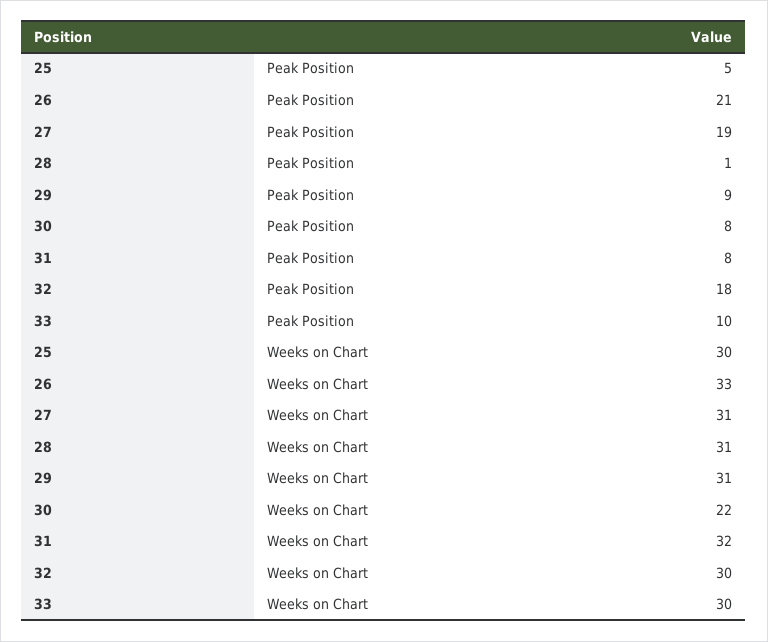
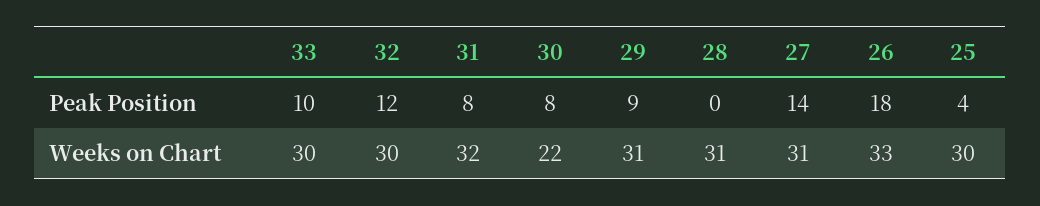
  {
    "25": {
-     "Peak Position": 5,
+     "Peak Position": 4,
      "Weeks on Chart": 30
    },
    "26": {
-     "Peak Position": 21,
+     "Peak Position": 18,
      "Weeks on Chart": 33
    },
    "27": {
-     "Peak Position": 19,
+     "Peak Position": 14,
      "Weeks on Chart": 31
    },
    "28": {
-     "Peak Position": 1,
+     "Peak Position": 0,
      "Weeks on Chart": 31
    },
    "29": {
      "Peak Position": 9,
      "Weeks on Chart": 31
    },
    "30": {
      "Peak Position": 8,
      "Weeks on Chart": 22
    },
    "31": {
      "Peak Position": 8,
      "Weeks on Chart": 32
    },
    "32": {
-     "Peak Position": 18,
+     "Peak Position": 12,
      "Weeks on Chart": 30
    },
    "33": {
      "Peak Position": 10,
      "Weeks on Chart": 30
    }
  }

